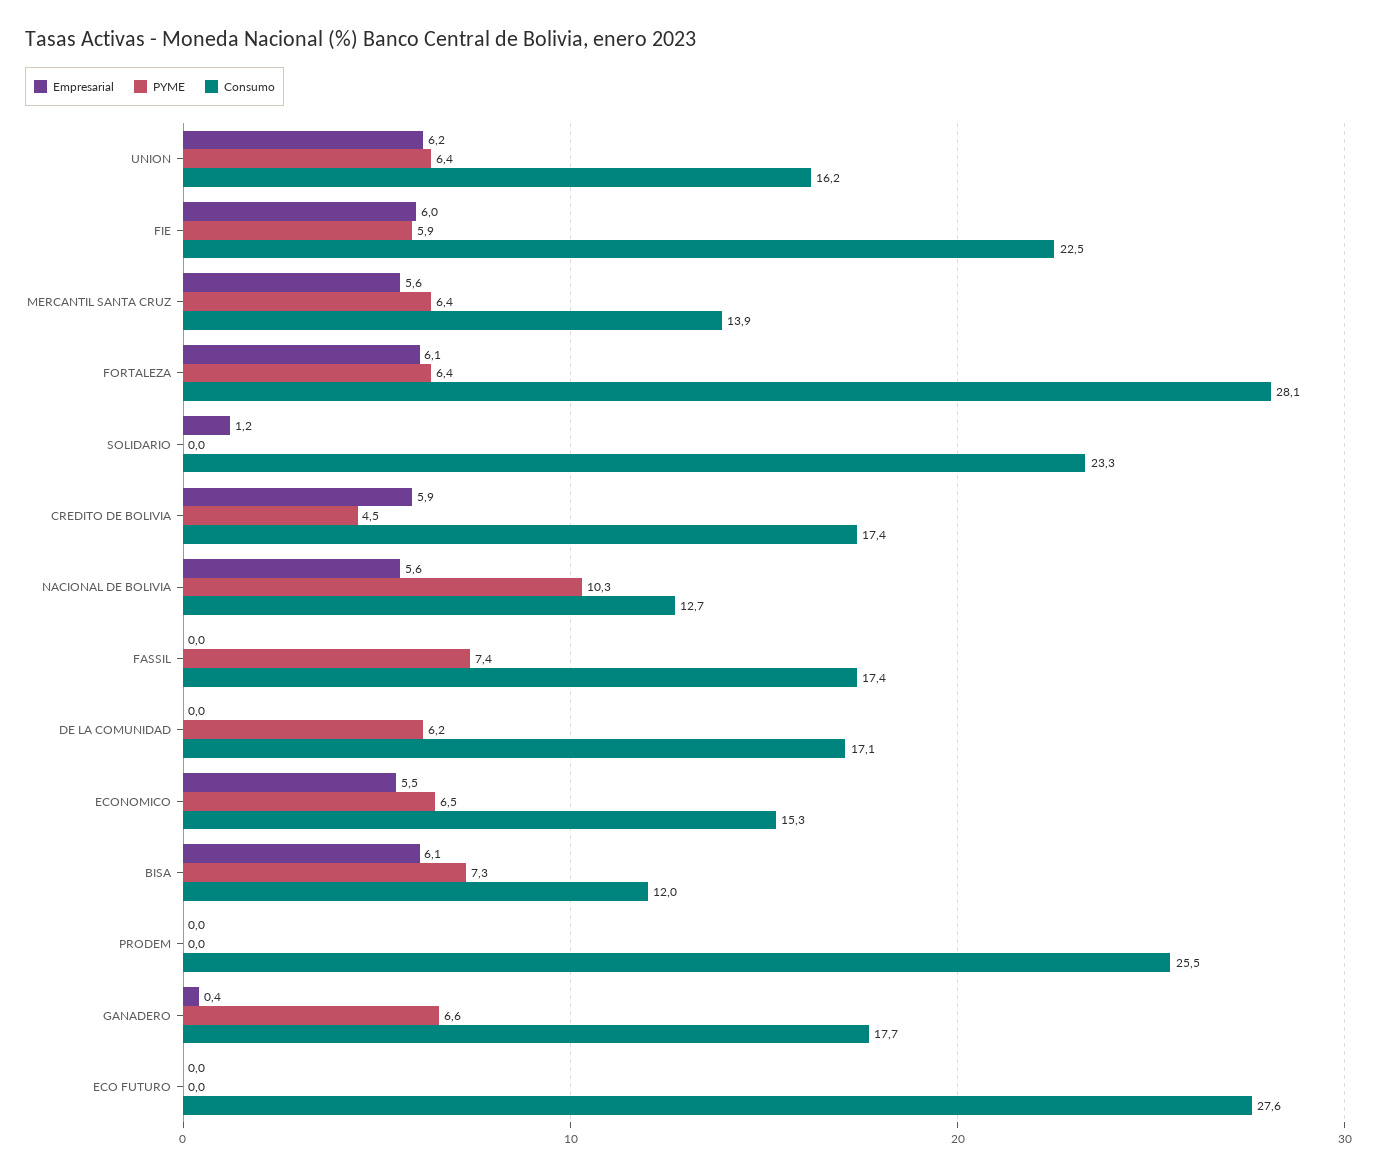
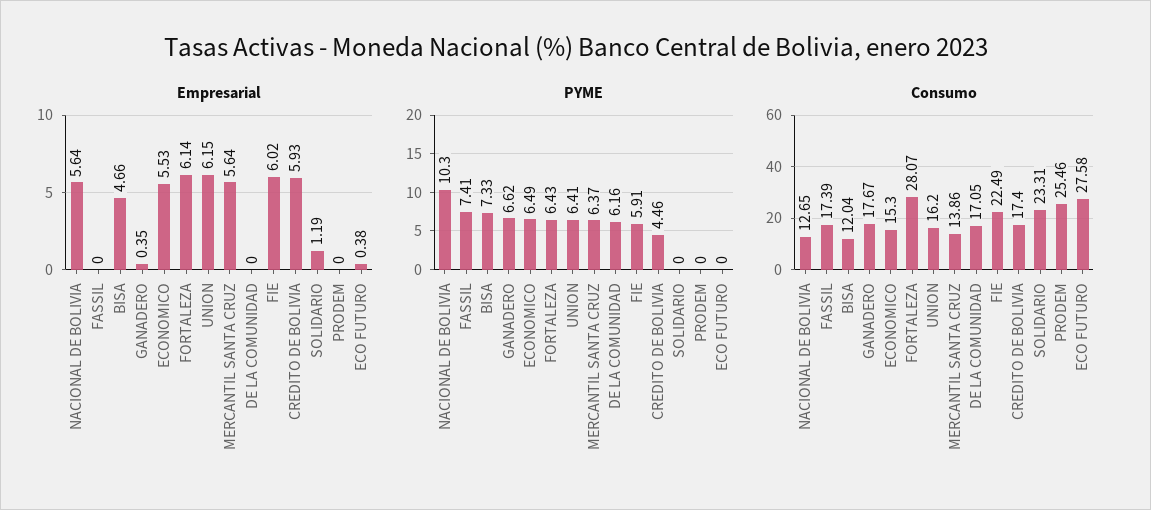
  {
    "Empresarial": {
      "UNION": 6.15,
      "FIE": 6.02,
      "MERCANTIL SANTA CRUZ": 5.64,
      "FORTALEZA": 6.14,
      "SOLIDARIO": 1.19,
      "CREDITO DE BOLIVIA": 5.93,
      "NACIONAL DE BOLIVIA": 5.64,
      "FASSIL": 0,
      "DE LA COMUNIDAD": 0,
      "ECONOMICO": 5.53,
-     "BISA": 6.1,
+     "BISA": 4.66,
      "PRODEM": 0,
      "GANADERO": 0.35,
-     "ECO FUTURO": 0
+     "ECO FUTURO": 0.38
    },
    "PYME": {
      "UNION": 6.41,
      "FIE": 5.91,
      "MERCANTIL SANTA CRUZ": 6.37,
      "FORTALEZA": 6.43,
      "SOLIDARIO": 0,
      "CREDITO DE BOLIVIA": 4.46,
      "NACIONAL DE BOLIVIA": 10.3,
      "FASSIL": 7.41,
      "DE LA COMUNIDAD": 6.16,
      "ECONOMICO": 6.49,
      "BISA": 7.33,
      "PRODEM": 0,
      "GANADERO": 6.62,
      "ECO FUTURO": 0
    },
    "Consumo": {
      "UNION": 16.2,
      "FIE": 22.49,
      "MERCANTIL SANTA CRUZ": 13.86,
      "FORTALEZA": 28.07,
      "SOLIDARIO": 23.31,
      "CREDITO DE BOLIVIA": 17.4,
      "NACIONAL DE BOLIVIA": 12.65,
      "FASSIL": 17.39,
      "DE LA COMUNIDAD": 17.05,
      "ECONOMICO": 15.3,
      "BISA": 12.04,
      "PRODEM": 25.46,
      "GANADERO": 17.67,
      "ECO FUTURO": 27.58
    }
  }

